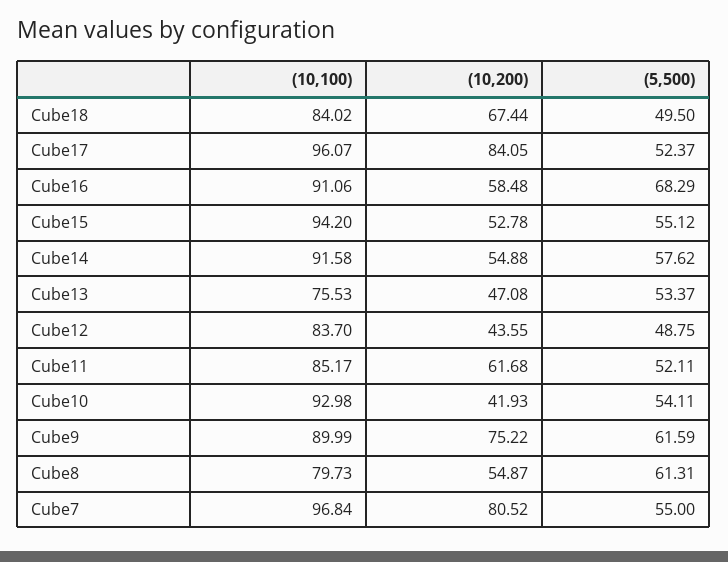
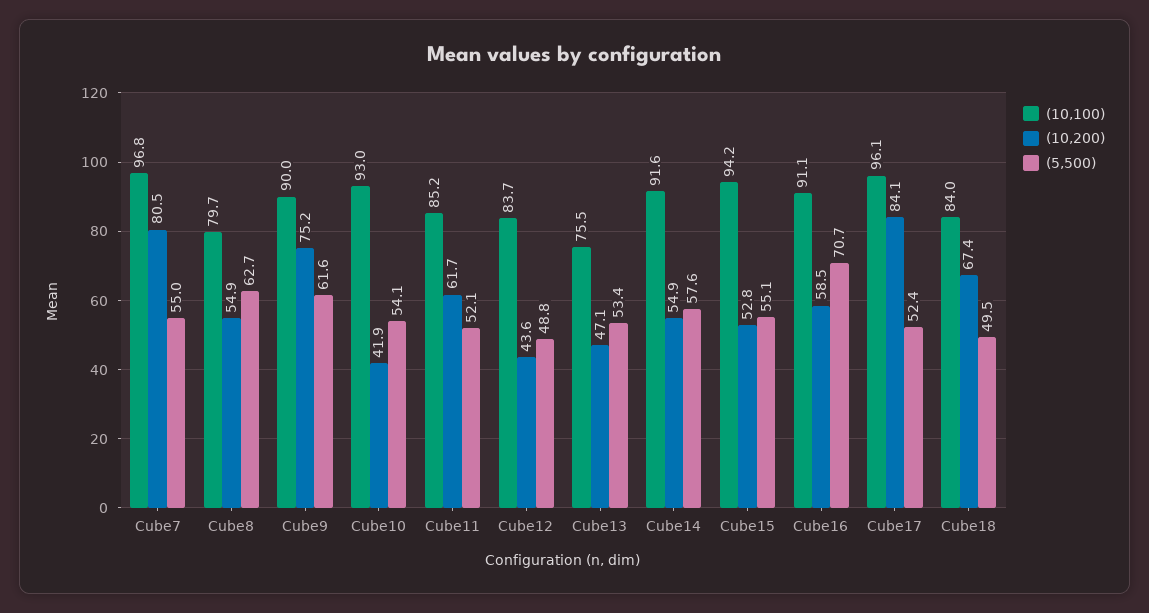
  {
    "(10,100)": {
      "Cube18": 84.02,
      "Cube17": 96.07,
      "Cube16": 91.06,
      "Cube15": 94.2,
      "Cube14": 91.58,
      "Cube13": 75.53,
      "Cube12": 83.7,
      "Cube11": 85.17,
      "Cube10": 92.98,
      "Cube9": 89.99,
      "Cube8": 79.73,
      "Cube7": 96.84
    },
    "(10,200)": {
      "Cube18": 67.44,
      "Cube17": 84.05,
      "Cube16": 58.48,
      "Cube15": 52.78,
      "Cube14": 54.88,
      "Cube13": 47.08,
      "Cube12": 43.55,
      "Cube11": 61.68,
      "Cube10": 41.93,
      "Cube9": 75.22,
      "Cube8": 54.87,
      "Cube7": 80.52
    },
    "(5,500)": {
      "Cube18": 49.5,
      "Cube17": 52.37,
-     "Cube16": 68.29,
+     "Cube16": 70.7,
      "Cube15": 55.12,
      "Cube14": 57.62,
      "Cube13": 53.37,
      "Cube12": 48.75,
      "Cube11": 52.11,
      "Cube10": 54.11,
      "Cube9": 61.59,
-     "Cube8": 61.31,
+     "Cube8": 62.7,
      "Cube7": 55
    }
  }

